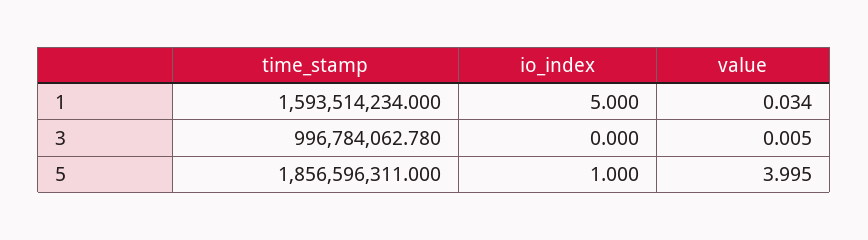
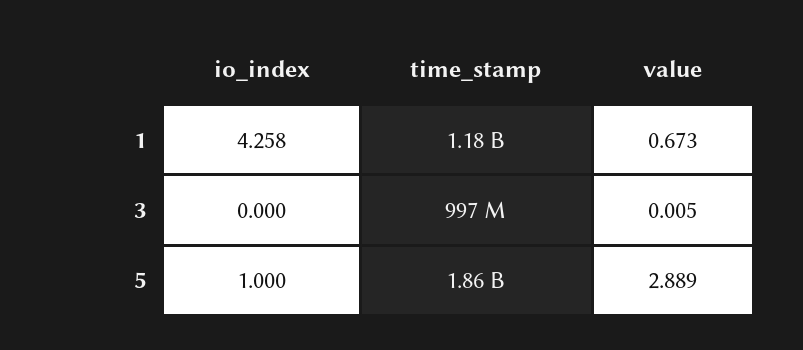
  {
    "time_stamp": {
-     "1": 1593514234,
+     "1": 1180000000,
      "3": 996784062.78,
      "5": 1856596311
    },
    "io_index": {
-     "1": 5,
+     "1": 4.258,
      "3": 0,
      "5": 1
    },
    "value": {
-     "1": 0.034,
+     "1": 0.673,
      "3": 0.005,
-     "5": 3.995
+     "5": 2.889
    }
  }

